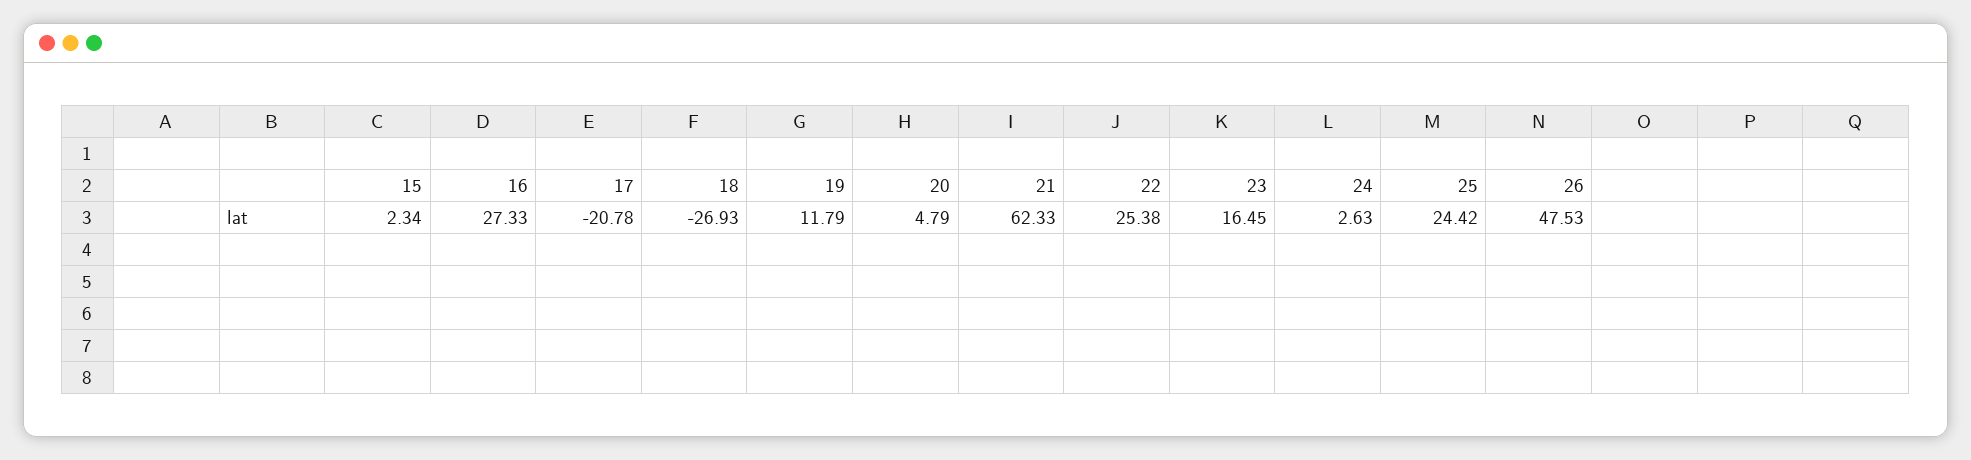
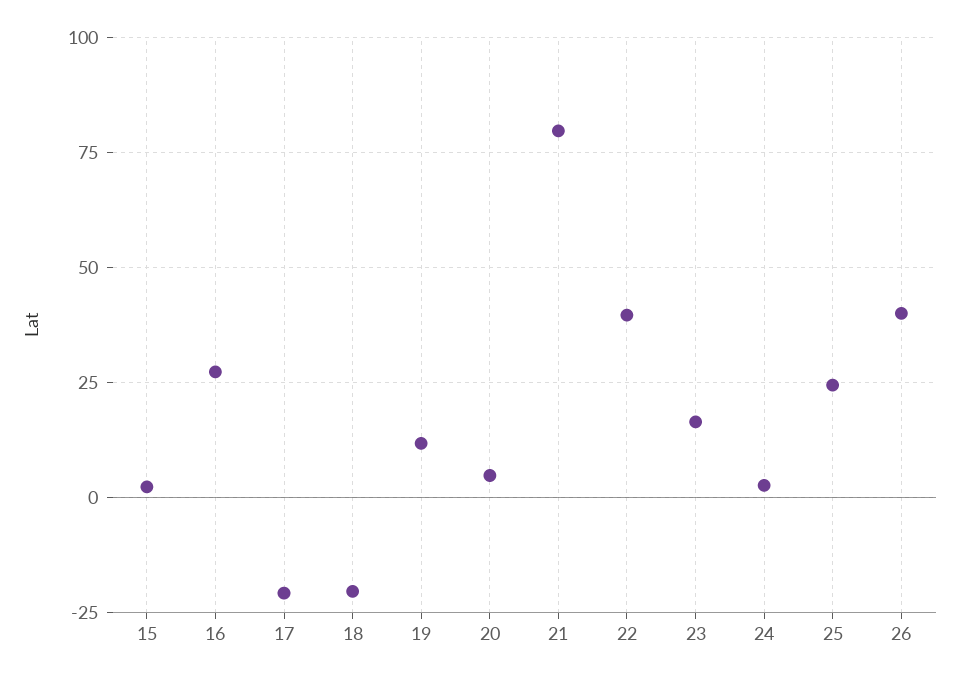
  {
    "15": 2.34,
    "16": 27.33,
    "17": -20.78,
-   "18": -26.93,
+   "18": -20,
    "19": 11.79,
    "20": 4.79,
-   "21": 62.33,
+   "21": 80,
-   "22": 25.38,
+   "22": 40,
    "23": 16.45,
    "24": 2.63,
    "25": 24.42,
-   "26": 47.53
+   "26": 40
  }

